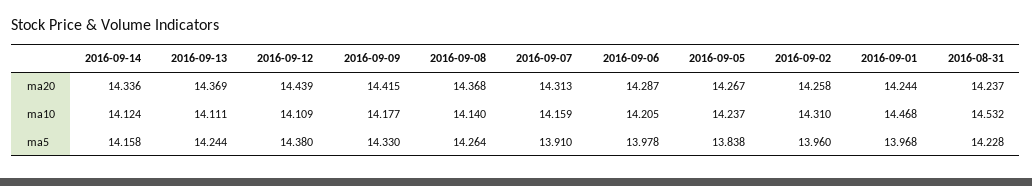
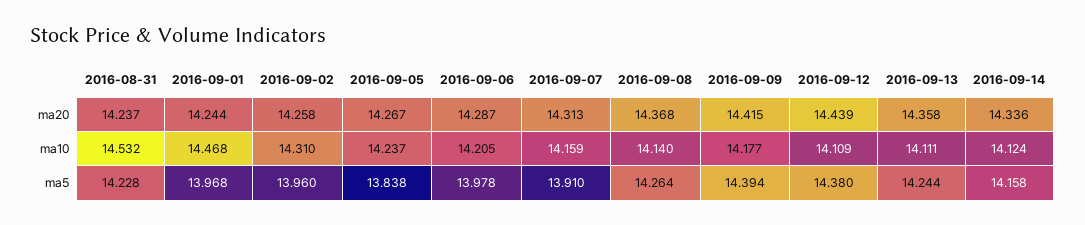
  {
    "2016-09-14": {
      "ma20": 14.336,
      "ma10": 14.124,
      "ma5": 14.158
    },
    "2016-09-13": {
-     "ma20": 14.369,
+     "ma20": 14.358,
      "ma10": 14.111,
      "ma5": 14.244
    },
    "2016-09-12": {
      "ma20": 14.439,
      "ma10": 14.109,
      "ma5": 14.38
    },
    "2016-09-09": {
      "ma20": 14.415,
      "ma10": 14.177,
-     "ma5": 14.33
+     "ma5": 14.394
    },
    "2016-09-08": {
      "ma20": 14.368,
      "ma10": 14.14,
      "ma5": 14.264
    },
    "2016-09-07": {
      "ma20": 14.313,
      "ma10": 14.159,
      "ma5": 13.91
    },
    "2016-09-06": {
      "ma20": 14.287,
      "ma10": 14.205,
      "ma5": 13.978
    },
    "2016-09-05": {
      "ma20": 14.267,
      "ma10": 14.237,
      "ma5": 13.838
    },
    "2016-09-02": {
      "ma20": 14.258,
      "ma10": 14.31,
      "ma5": 13.96
    },
    "2016-09-01": {
      "ma20": 14.244,
      "ma10": 14.468,
      "ma5": 13.968
    },
    "2016-08-31": {
      "ma20": 14.237,
      "ma10": 14.532,
      "ma5": 14.228
    }
  }

